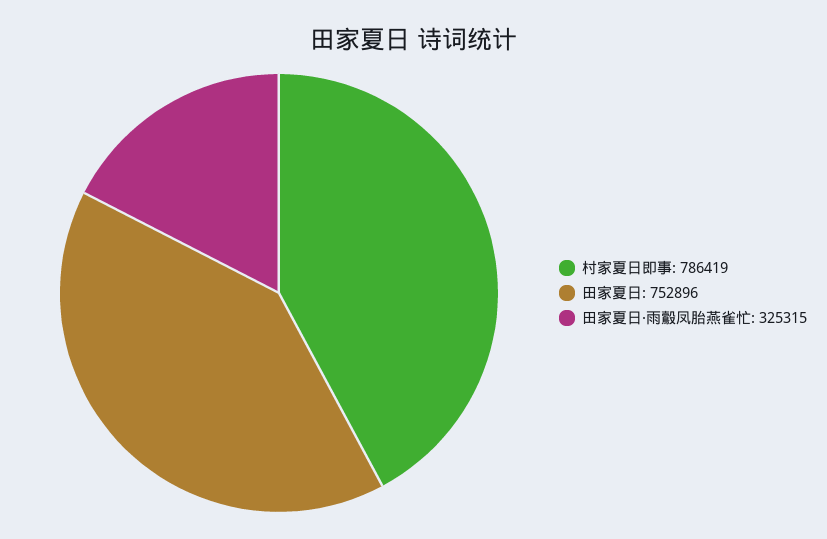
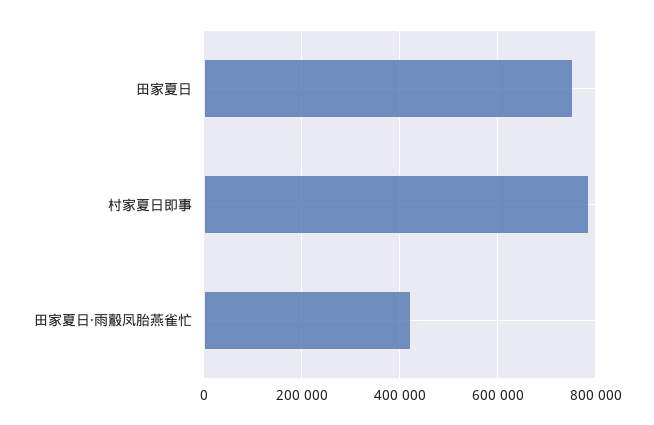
  {
    "村家夏日即事": 786419,
    "田家夏日": 752896,
-   "田家夏日·雨鷇凤胎燕雀忙": 325315
+   "田家夏日·雨鷇凤胎燕雀忙": 420000
  }

